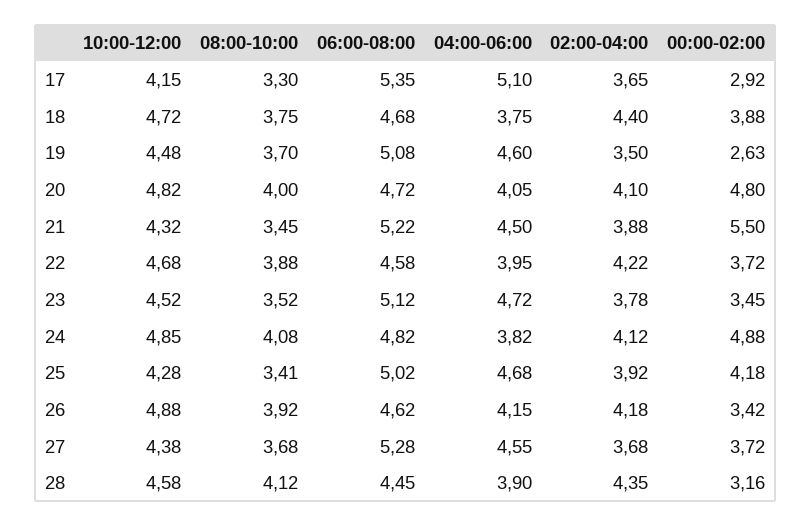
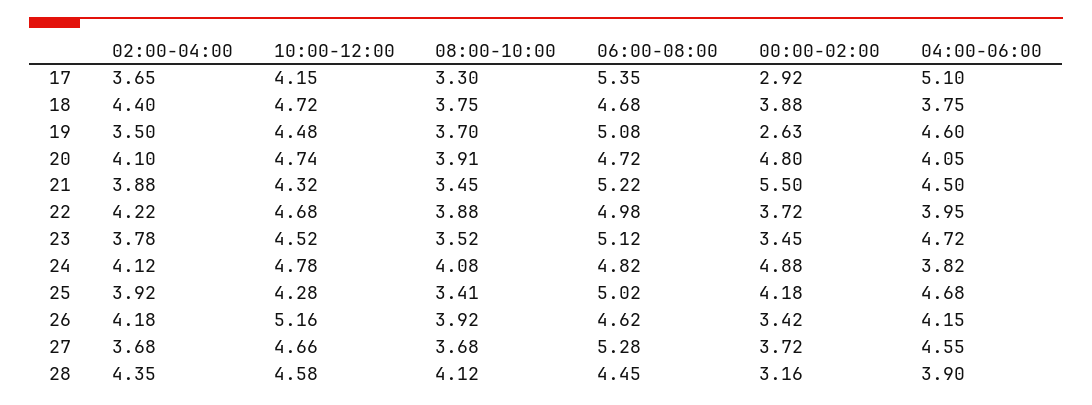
  {
    "10:00-12:00": {
      "17": 4.15,
      "18": 4.72,
      "19": 4.48,
-     "20": 4.82,
+     "20": 4.74,
      "21": 4.32,
      "22": 4.68,
      "23": 4.52,
-     "24": 4.85,
+     "24": 4.78,
      "25": 4.28,
-     "26": 4.88,
+     "26": 5.16,
-     "27": 4.38,
+     "27": 4.66,
      "28": 4.58
    },
    "08:00-10:00": {
      "17": 3.3,
      "18": 3.75,
      "19": 3.7,
-     "20": 4,
+     "20": 3.91,
      "21": 3.45,
      "22": 3.88,
      "23": 3.52,
      "24": 4.08,
      "25": 3.41,
      "26": 3.92,
      "27": 3.68,
      "28": 4.12
    },
    "06:00-08:00": {
      "17": 5.35,
      "18": 4.68,
      "19": 5.08,
      "20": 4.72,
      "21": 5.22,
-     "22": 4.58,
+     "22": 4.98,
      "23": 5.12,
      "24": 4.82,
      "25": 5.02,
      "26": 4.62,
      "27": 5.28,
      "28": 4.45
    },
    "04:00-06:00": {
      "17": 5.1,
      "18": 3.75,
      "19": 4.6,
      "20": 4.05,
      "21": 4.5,
      "22": 3.95,
      "23": 4.72,
      "24": 3.82,
      "25": 4.68,
      "26": 4.15,
      "27": 4.55,
      "28": 3.9
    },
    "02:00-04:00": {
      "17": 3.65,
      "18": 4.4,
      "19": 3.5,
      "20": 4.1,
      "21": 3.88,
      "22": 4.22,
      "23": 3.78,
      "24": 4.12,
      "25": 3.92,
      "26": 4.18,
      "27": 3.68,
      "28": 4.35
    },
    "00:00-02:00": {
      "17": 2.92,
      "18": 3.88,
      "19": 2.63,
      "20": 4.8,
      "21": 5.5,
      "22": 3.72,
      "23": 3.45,
      "24": 4.88,
      "25": 4.18,
      "26": 3.42,
      "27": 3.72,
      "28": 3.16
    }
  }

